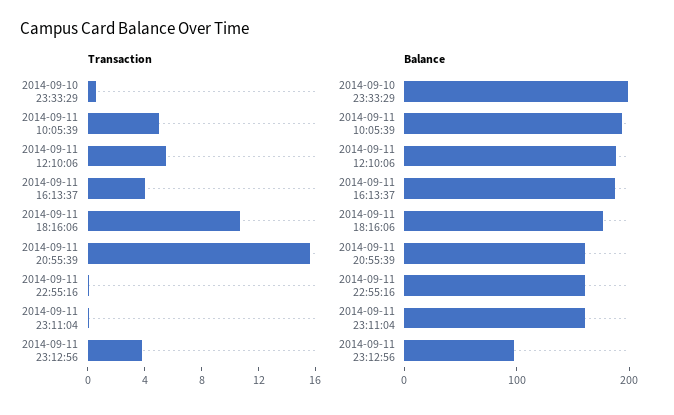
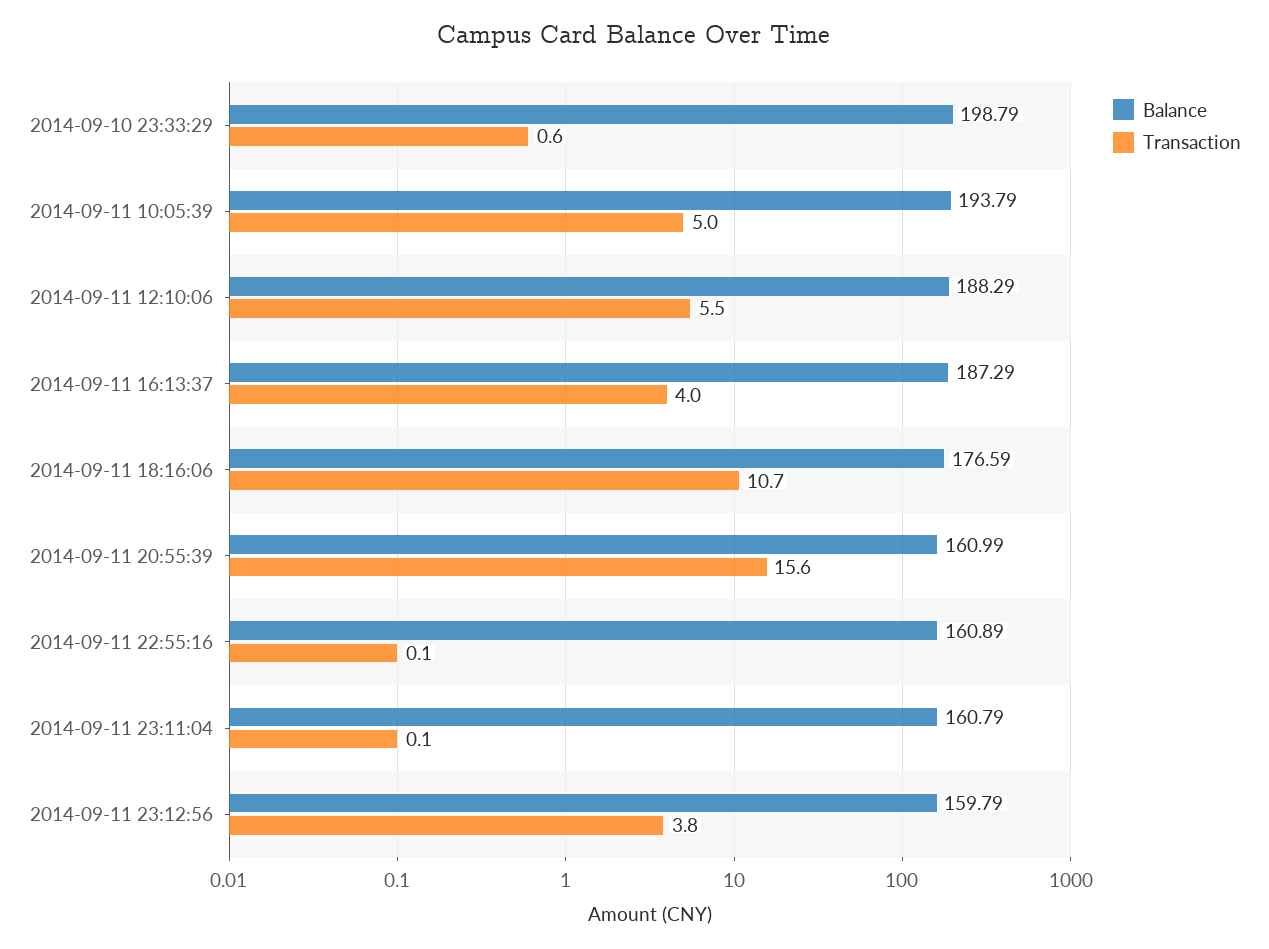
  {
    "Transaction": {
      "2014-09-10 23:33:29": 0.6,
      "2014-09-11 10:05:39": 5,
      "2014-09-11 12:10:06": 5.5,
      "2014-09-11 16:13:37": 4,
      "2014-09-11 18:16:06": 10.7,
      "2014-09-11 20:55:39": 15.6,
      "2014-09-11 22:55:16": 0.1,
      "2014-09-11 23:11:04": 0.1,
      "2014-09-11 23:12:56": 3.8
    },
    "Balance": {
      "2014-09-10 23:33:29": 198.79,
      "2014-09-11 10:05:39": 193.79,
      "2014-09-11 12:10:06": 188.29,
      "2014-09-11 16:13:37": 187.29,
      "2014-09-11 18:16:06": 176.59,
      "2014-09-11 20:55:39": 160.99,
      "2014-09-11 22:55:16": 160.89,
      "2014-09-11 23:11:04": 160.79,
-     "2014-09-11 23:12:56": 100
+     "2014-09-11 23:12:56": 159.79
    }
  }

